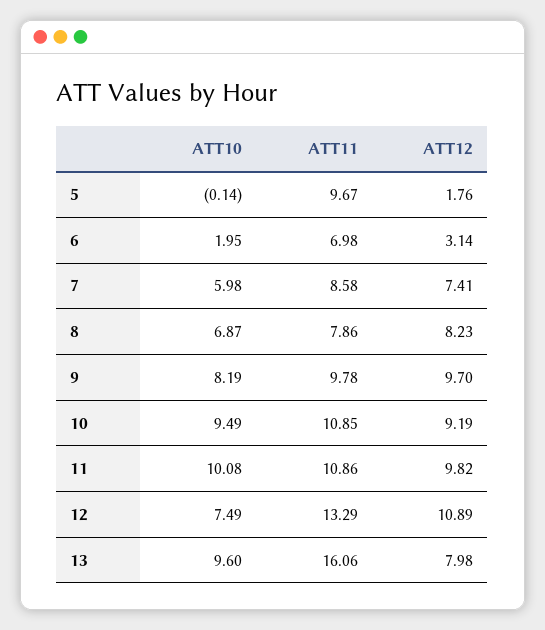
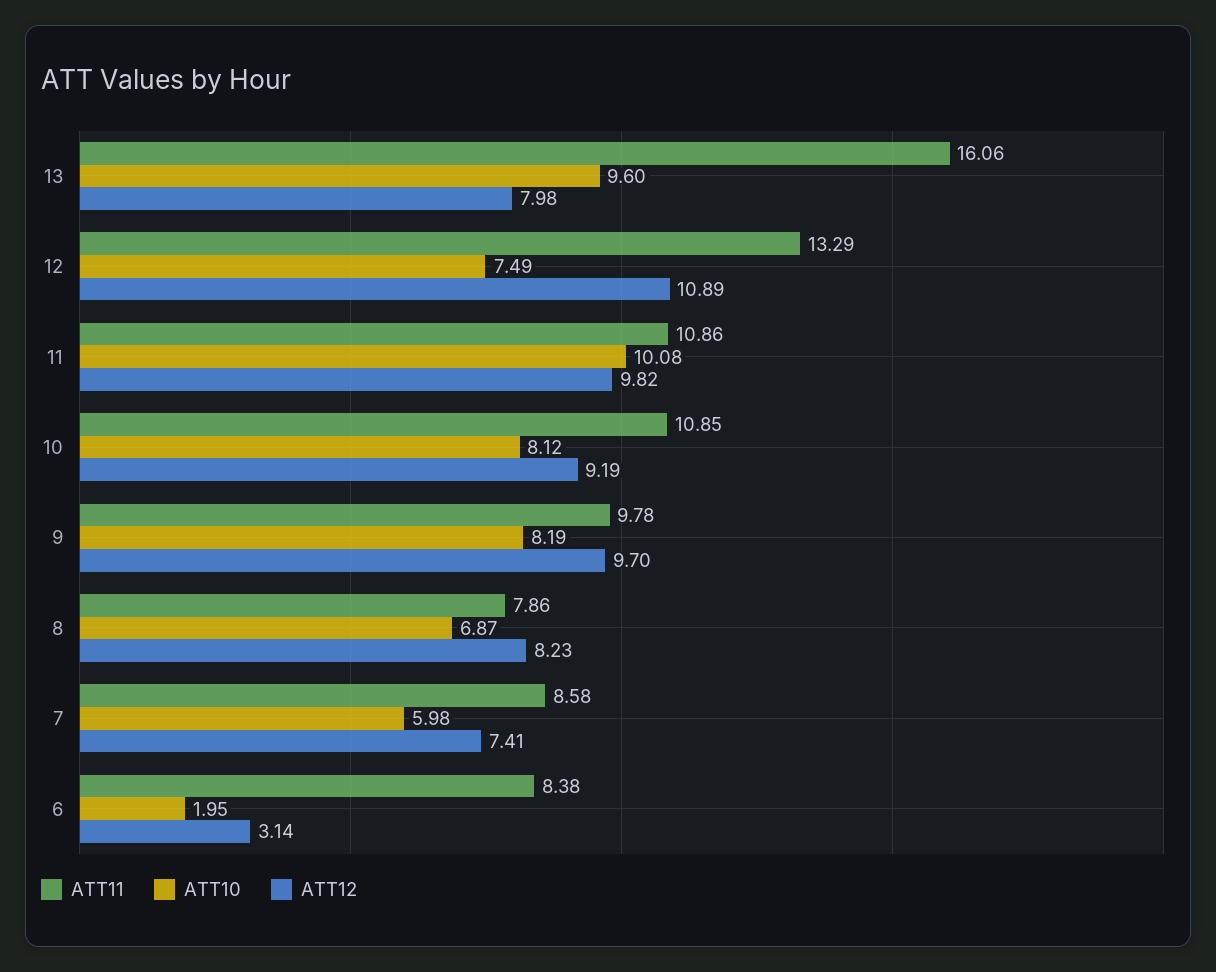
  {
    "ATT10": {
-     "5": -0.14,
      "6": 1.95,
      "7": 5.98,
      "8": 6.87,
      "9": 8.19,
-     "10": 9.49,
+     "10": 8.12,
      "11": 10.08,
      "12": 7.49,
      "13": 9.6
    },
    "ATT11": {
-     "5": 9.67,
-     "6": 6.98,
+     "6": 8.38,
      "7": 8.58,
      "8": 7.86,
      "9": 9.78,
      "10": 10.85,
      "11": 10.86,
      "12": 13.29,
      "13": 16.06
    },
    "ATT12": {
-     "5": 1.76,
      "6": 3.14,
      "7": 7.41,
      "8": 8.23,
      "9": 9.7,
      "10": 9.19,
      "11": 9.82,
      "12": 10.89,
      "13": 7.98
    }
  }

